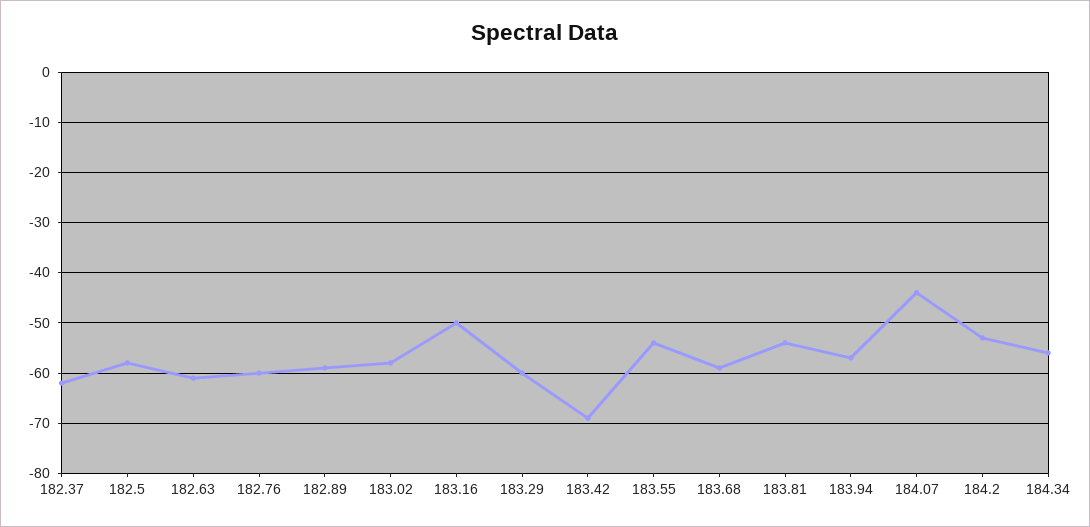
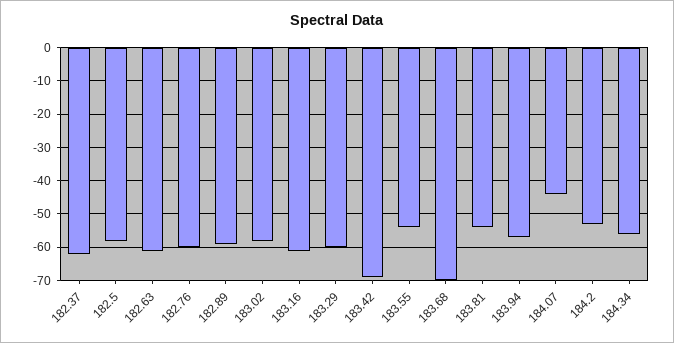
  {
    "182.37": -60,
    "182.5": -60,
    "182.63": -60,
    "182.76": -60,
    "182.89": -60,
    "183.02": -60,
-   "183.16": -50,
+   "183.16": -60,
    "183.29": -60,
    "183.42": -70,
    "183.55": -55,
-   "183.68": -60,
+   "183.68": -70,
    "183.81": -55,
    "183.94": -55,
    "184.07": -45,
    "184.2": -55,
    "184.34": -55
  }

